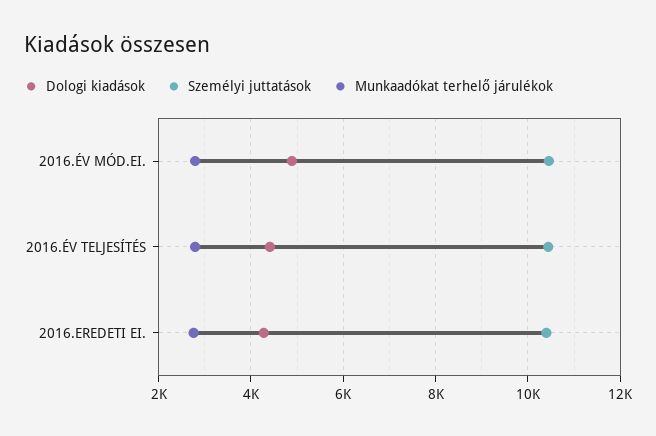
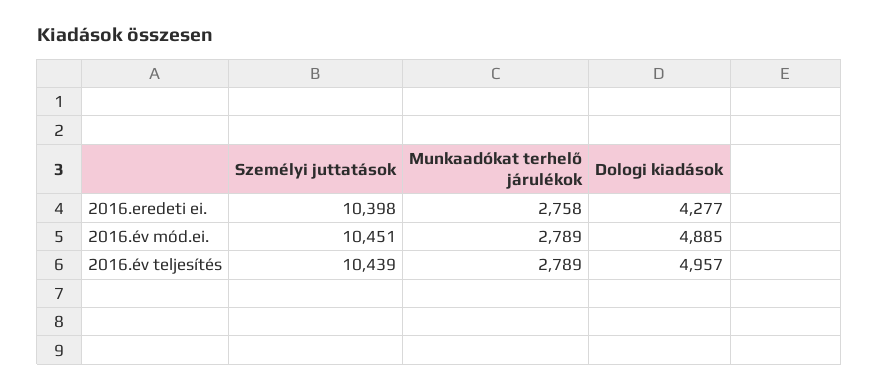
  {
    "Dologi kiadások": {
      "2016.ÉV MÓD.EI.": 4885,
-     "2016.ÉV TELJESÍTÉS": 4400,
+     "2016.ÉV TELJESÍTÉS": 4957,
      "2016.EREDETI EI.": 4277
    },
    "Személyi juttatások": {
      "2016.ÉV MÓD.EI.": 10451,
      "2016.ÉV TELJESÍTÉS": 10439,
      "2016.EREDETI EI.": 10398
    },
    "Munkaadókat terhelő járulékok": {
      "2016.ÉV MÓD.EI.": 2789,
      "2016.ÉV TELJESÍTÉS": 2789,
      "2016.EREDETI EI.": 2758
    }
  }

